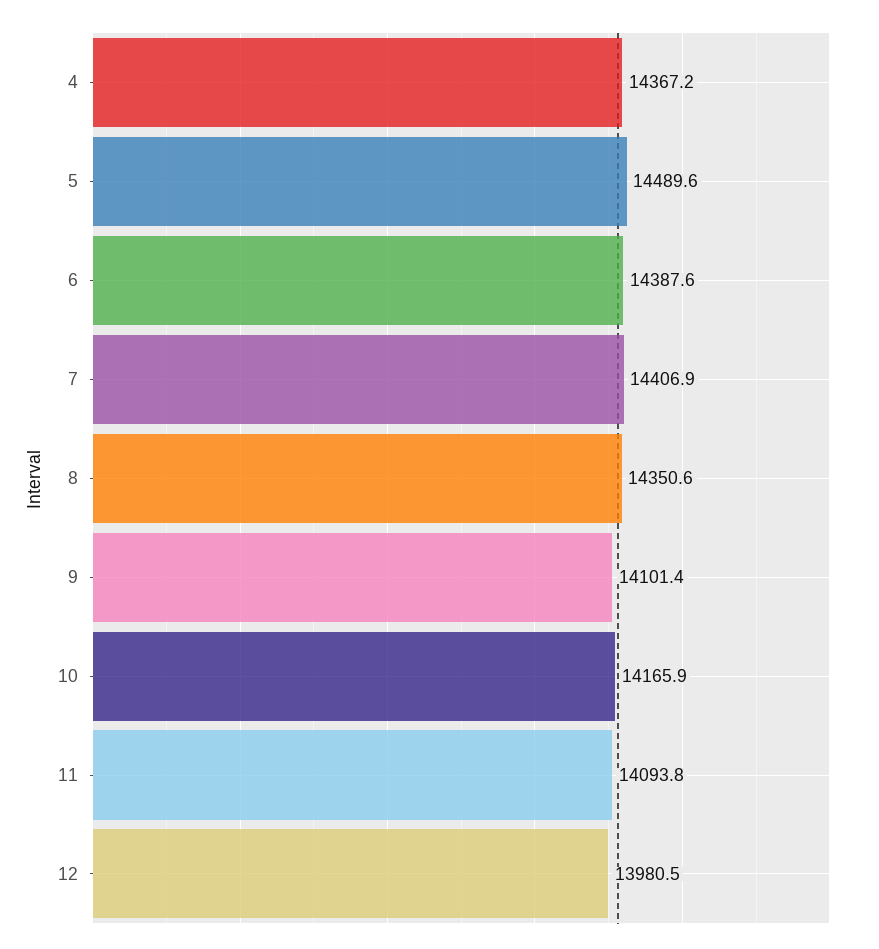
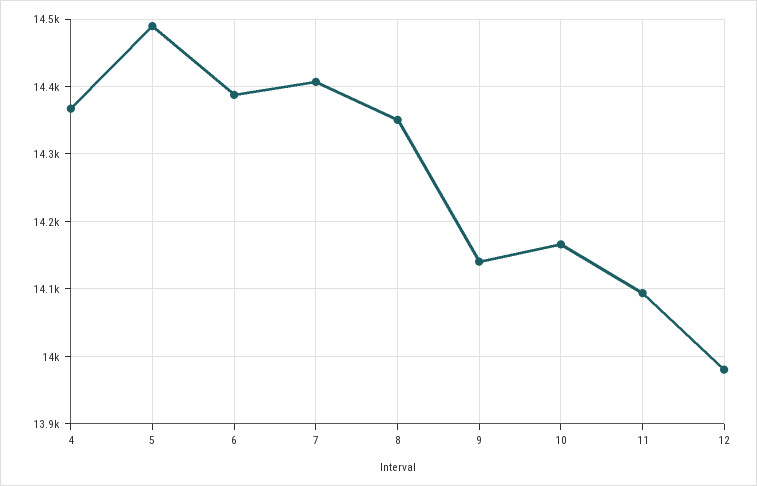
  {
    "4": 14367.2,
    "5": 14489.6,
    "6": 14387.6,
    "7": 14406.9,
    "8": 14350.6,
-   "9": 14101.4,
+   "9": 14140,
    "10": 14165.9,
    "11": 14093.8,
    "12": 13980.5
  }

